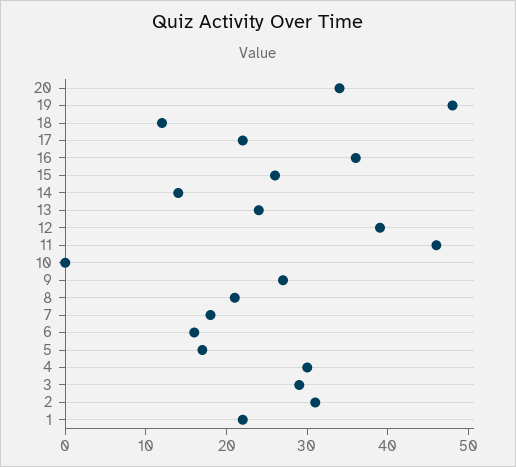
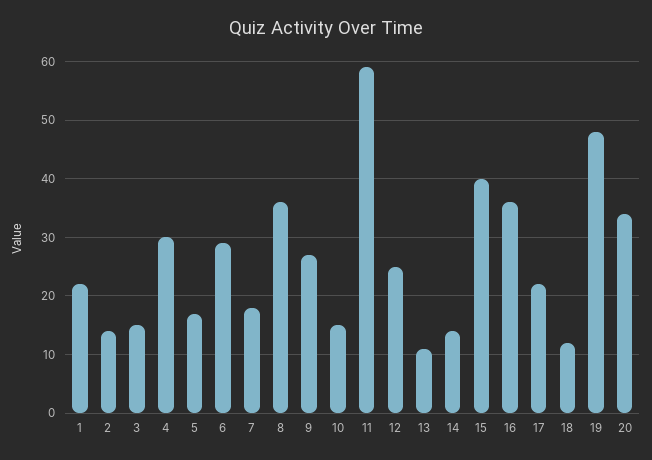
  {
    "20": 34,
    "19": 48,
    "18": 12,
    "17": 22,
    "16": 36,
-   "15": 26,
+   "15": 40,
    "14": 14,
-   "13": 24,
+   "13": 10,
-   "12": 39,
+   "12": 25,
-   "11": 46,
+   "11": 60,
-   "10": 0,
+   "10": 15,
    "9": 27,
-   "8": 21,
+   "8": 35,
    "7": 18,
-   "6": 16,
+   "6": 30,
    "5": 17,
    "4": 30,
-   "3": 29,
+   "3": 15,
-   "2": 31,
+   "2": 15,
    "1": 22
  }

